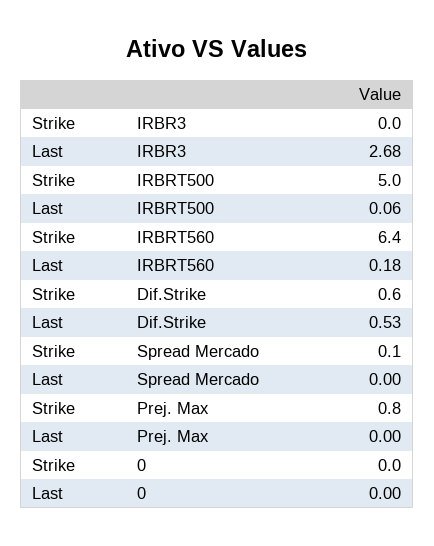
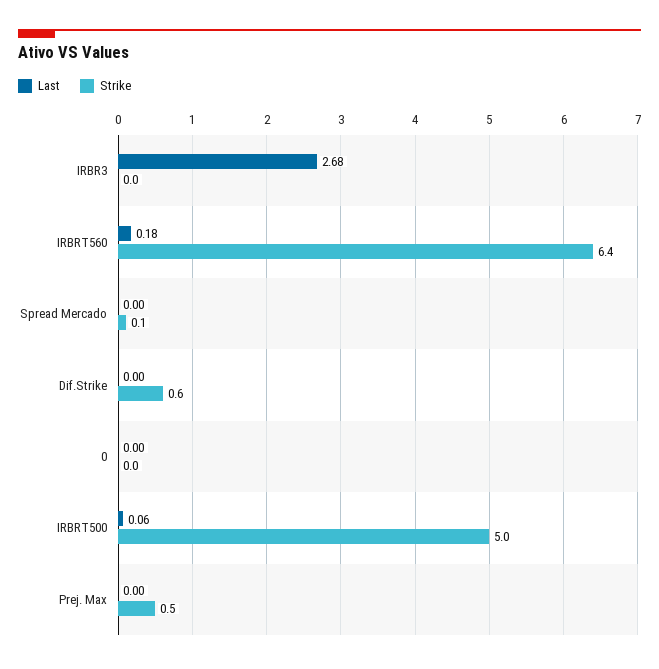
  {
    "Strike": {
      "IRBR3": 0,
      "IRBRT500": 5,
      "IRBRT560": 6.4,
      "Dif.Strike": 0.6,
      "Spread Mercado": 0.1,
-     "Prej. Max": 0.8,
+     "Prej. Max": 0.5,
      "0": 0
    },
    "Last": {
      "IRBR3": 2.68,
      "IRBRT500": 0.06,
      "IRBRT560": 0.18,
-     "Dif.Strike": 0.53,
+     "Dif.Strike": 0,
      "Spread Mercado": 0,
      "Prej. Max": 0,
      "0": 0
    }
  }

